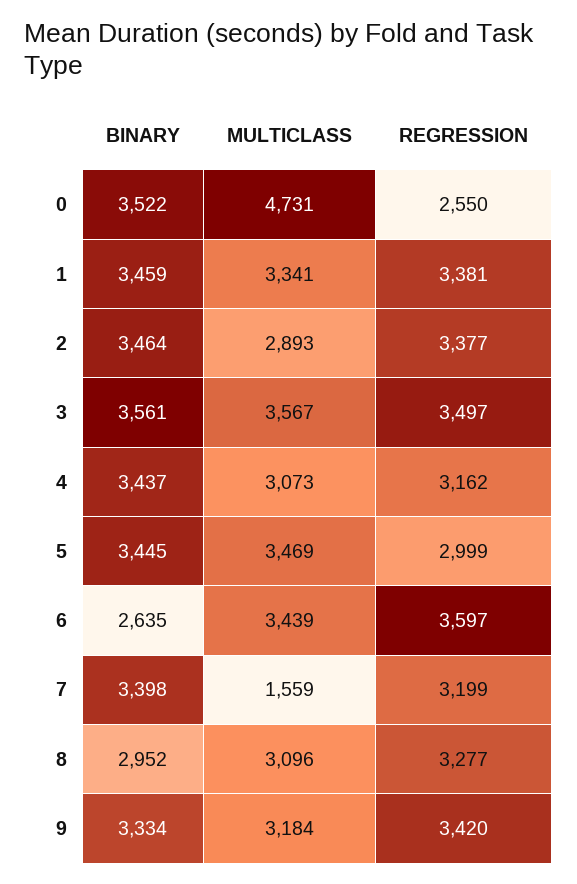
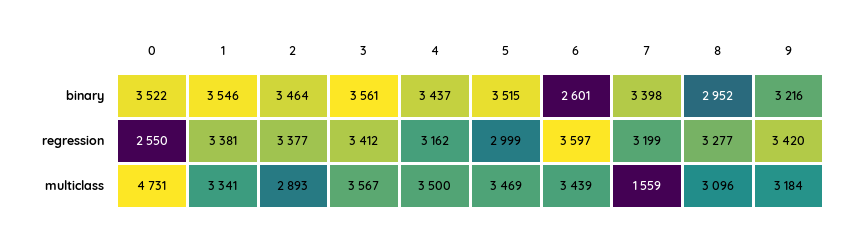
  {
    "BINARY": {
      "0": 3522,
-     "1": 3459,
+     "1": 3546,
      "2": 3464,
      "3": 3561,
      "4": 3437,
-     "5": 3445,
+     "5": 3515,
-     "6": 2635,
+     "6": 2601,
      "7": 3398,
      "8": 2952,
-     "9": 3334
+     "9": 3216
    },
    "MULTICLASS": {
      "0": 4731,
      "1": 3341,
      "2": 2893,
      "3": 3567,
-     "4": 3073,
+     "4": 3500,
      "5": 3469,
      "6": 3439,
      "7": 1559,
      "8": 3096,
      "9": 3184
    },
    "REGRESSION": {
      "0": 2550,
      "1": 3381,
      "2": 3377,
-     "3": 3497,
+     "3": 3412,
      "4": 3162,
      "5": 2999,
      "6": 3597,
      "7": 3199,
      "8": 3277,
      "9": 3420
    }
  }

